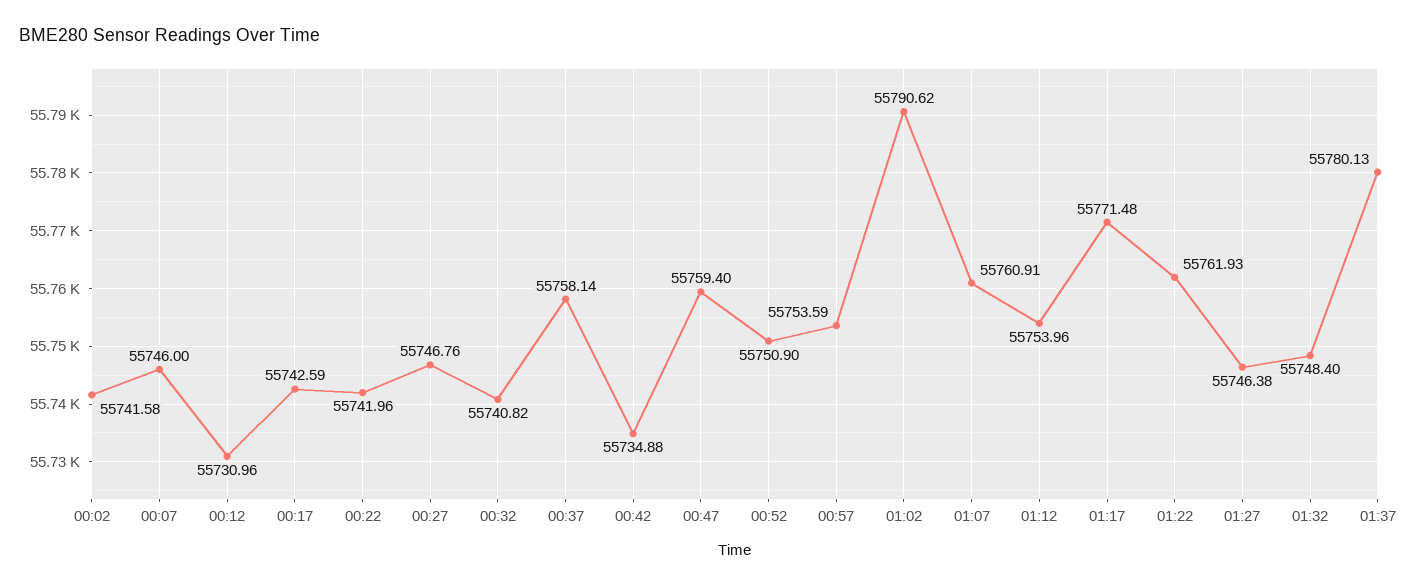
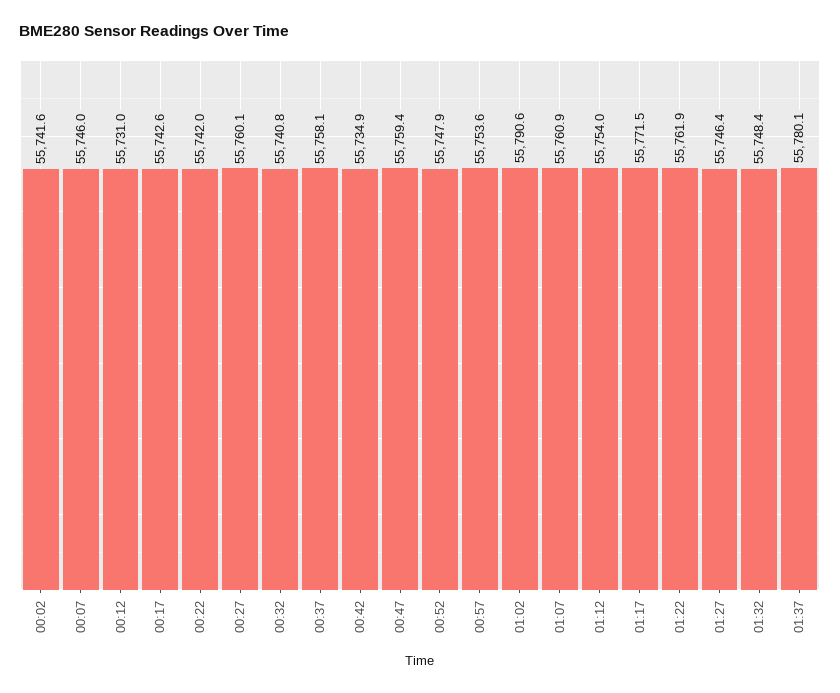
  {
    "00:02": 55741.58,
    "00:07": 55746,
    "00:12": 55730.96,
    "00:17": 55742.59,
    "00:22": 55741.96,
-   "00:27": 55746.76,
+   "00:27": 55760.1,
    "00:32": 55740.82,
    "00:37": 55758.14,
    "00:42": 55734.88,
    "00:47": 55759.4,
-   "00:52": 55750.9,
+   "00:52": 55747.9,
    "00:57": 55753.59,
    "01:02": 55790.62,
    "01:07": 55760.91,
    "01:12": 55753.96,
    "01:17": 55771.48,
    "01:22": 55761.93,
    "01:27": 55746.38,
    "01:32": 55748.4,
    "01:37": 55780.13
  }

